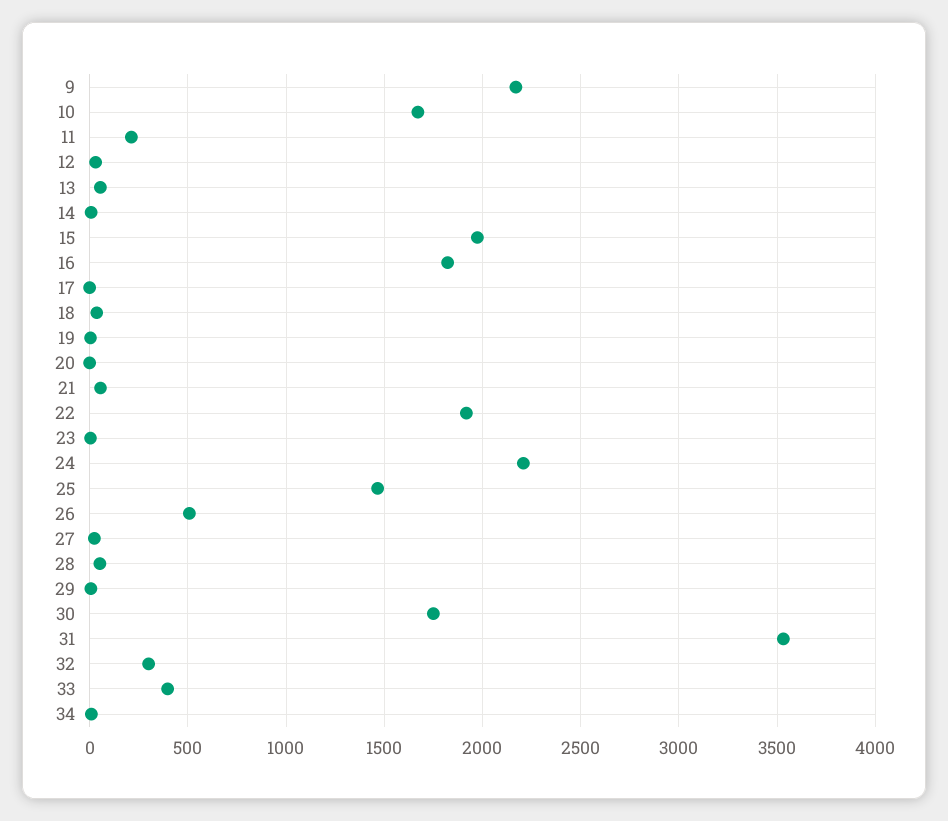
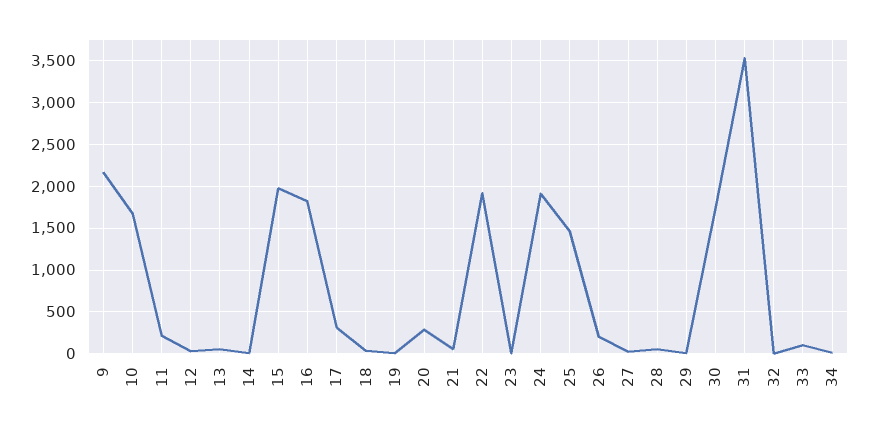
  {
    "9": 2150,
    "10": 1650,
    "11": 200,
    "12": 50,
    "13": 50,
    "14": 0,
    "15": 1950,
    "16": 1800,
-   "17": 0,
+   "17": 300,
    "18": 50,
    "19": 0,
-   "20": 0,
+   "20": 300,
    "21": 50,
    "22": 1900,
    "23": 0,
-   "24": 2200,
+   "24": 1900,
    "25": 1450,
-   "26": 500,
+   "26": 200,
    "27": 0,
    "28": 50,
    "29": 0,
    "30": 1750,
    "31": 3550,
-   "32": 300,
+   "32": 0,
-   "33": 400,
+   "33": 100,
    "34": 0
  }

